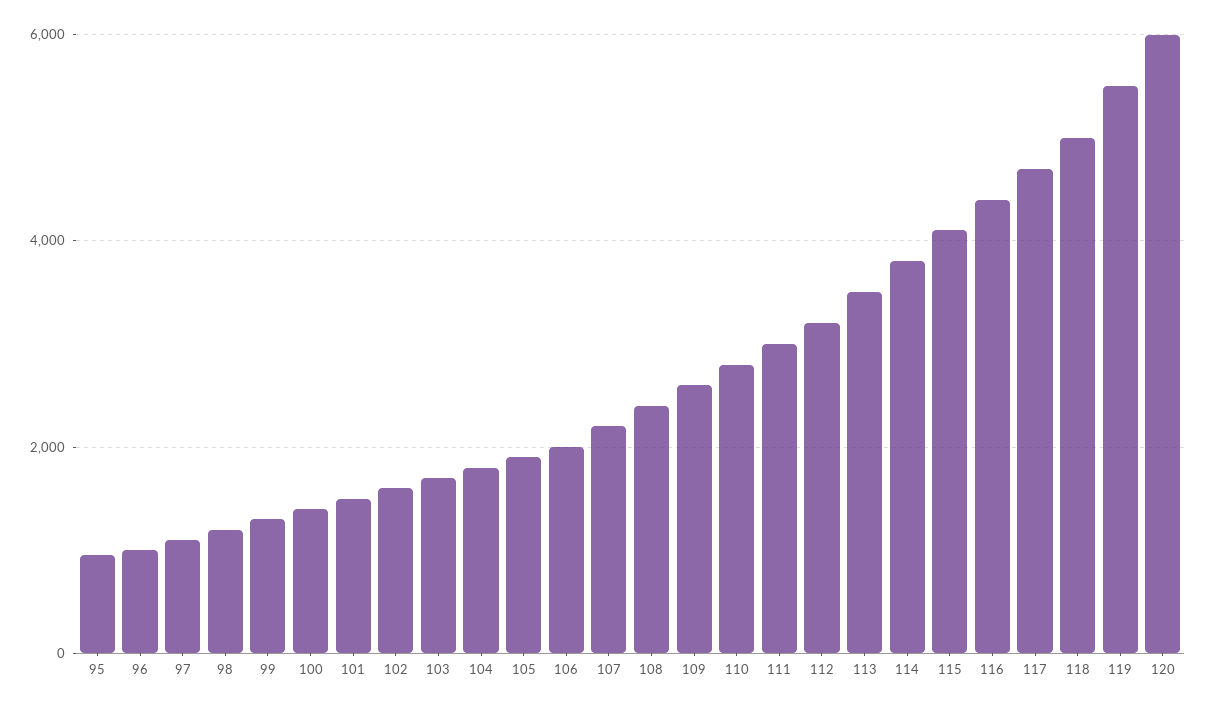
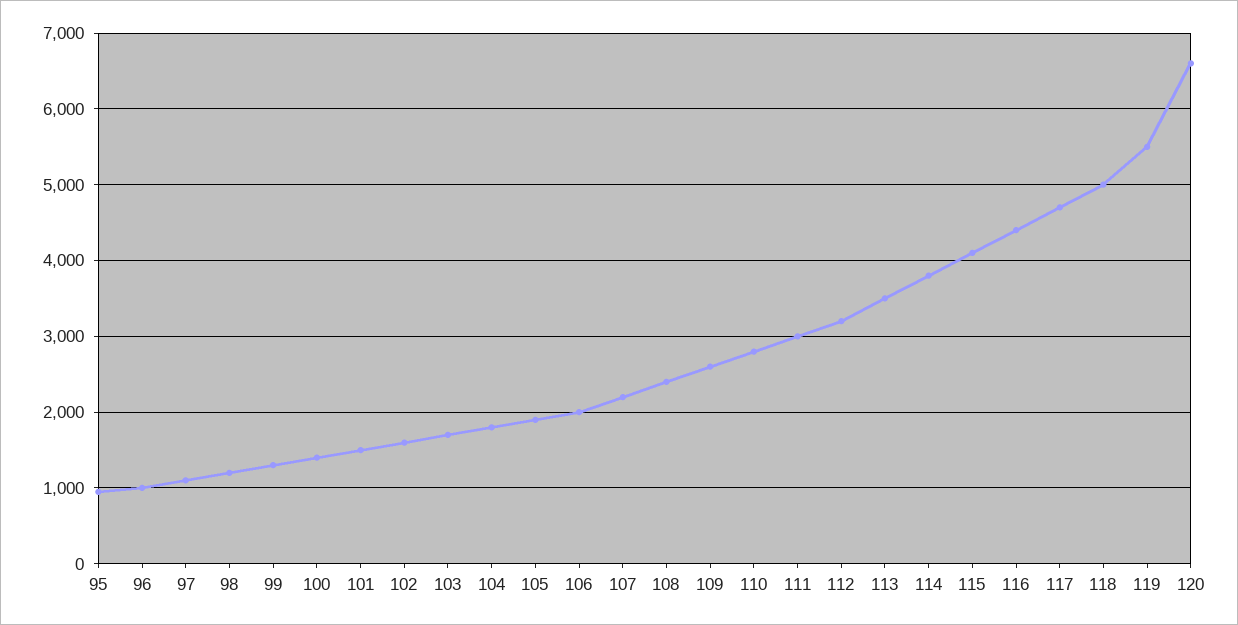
  {
    "95": 1000,
    "96": 1000,
    "97": 1100,
    "98": 1200,
    "99": 1300,
    "100": 1400,
    "101": 1500,
    "102": 1600,
    "103": 1700,
    "104": 1800,
    "105": 1900,
    "106": 2000,
    "107": 2200,
    "108": 2400,
    "109": 2600,
    "110": 2800,
    "111": 3000,
    "112": 3200,
    "113": 3500,
    "114": 3800,
    "115": 4100,
    "116": 4400,
    "117": 4700,
    "118": 5000,
    "119": 5500,
-   "120": 6000
+   "120": 6600
  }

